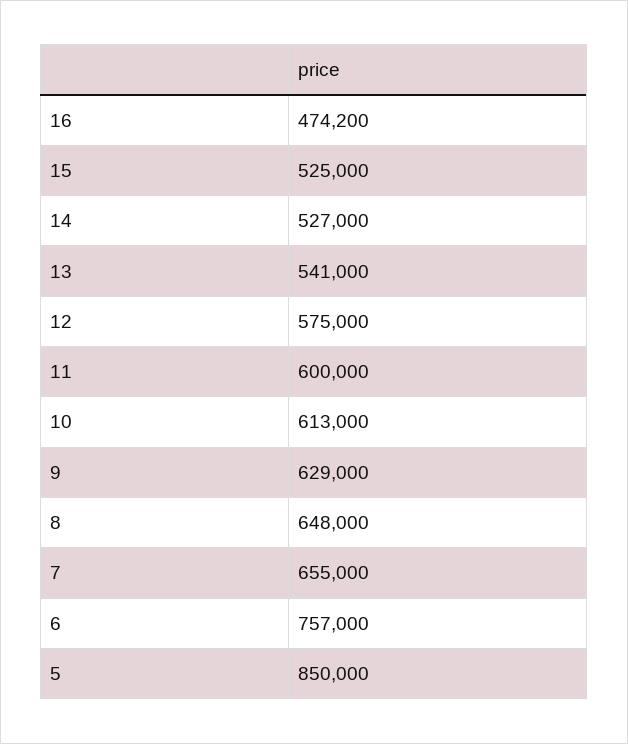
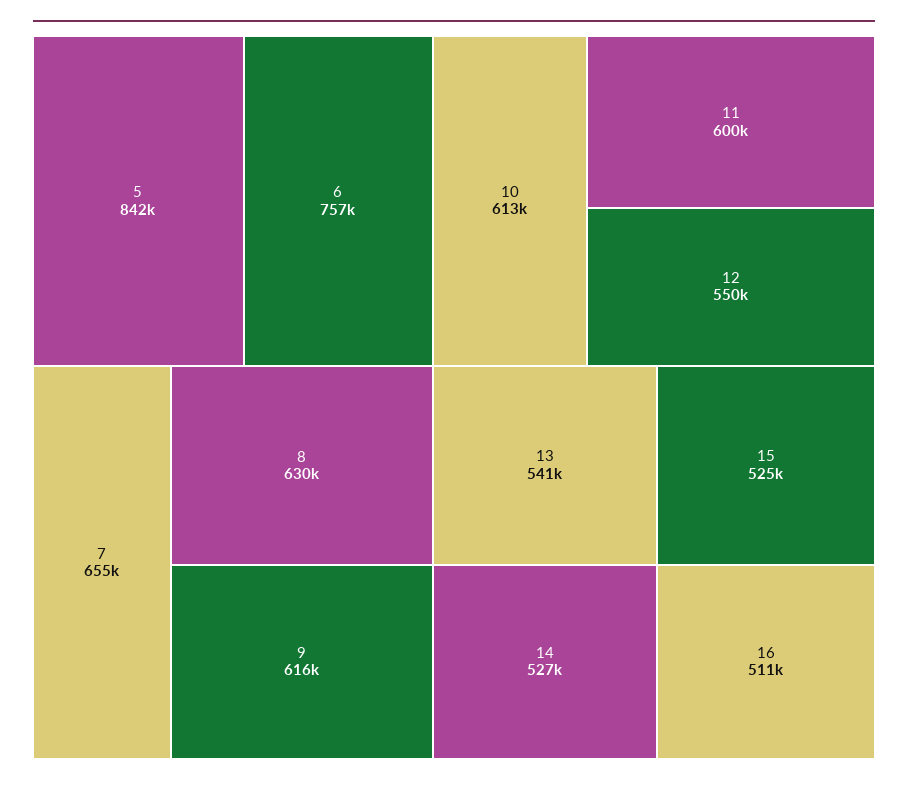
  {
-   "16": 474200,
+   "16": 511000,
    "15": 525000,
    "14": 527000,
    "13": 541000,
-   "12": 575000,
+   "12": 550000,
    "11": 600000,
    "10": 613000,
-   "9": 629000,
+   "9": 616000,
-   "8": 648000,
+   "8": 630000,
    "7": 655000,
    "6": 757000,
-   "5": 850000
+   "5": 842000
  }

